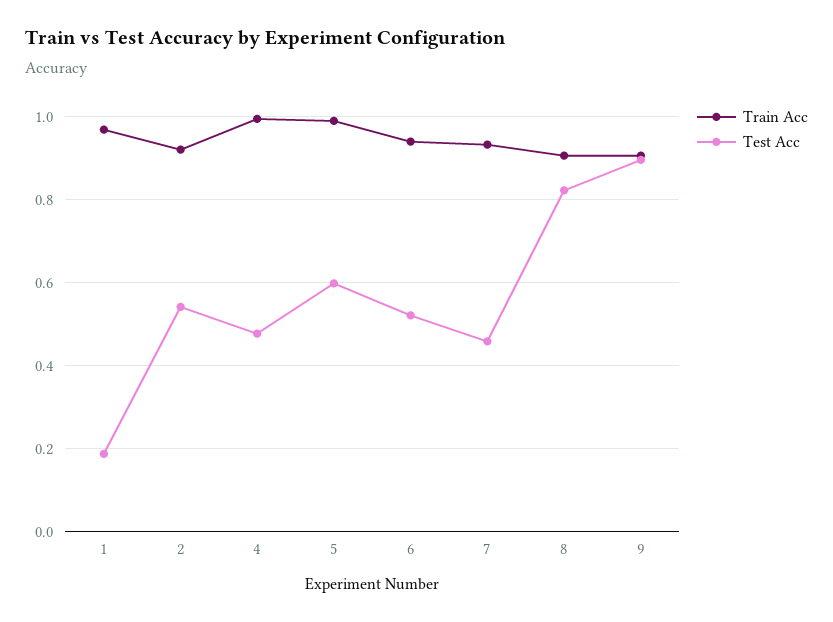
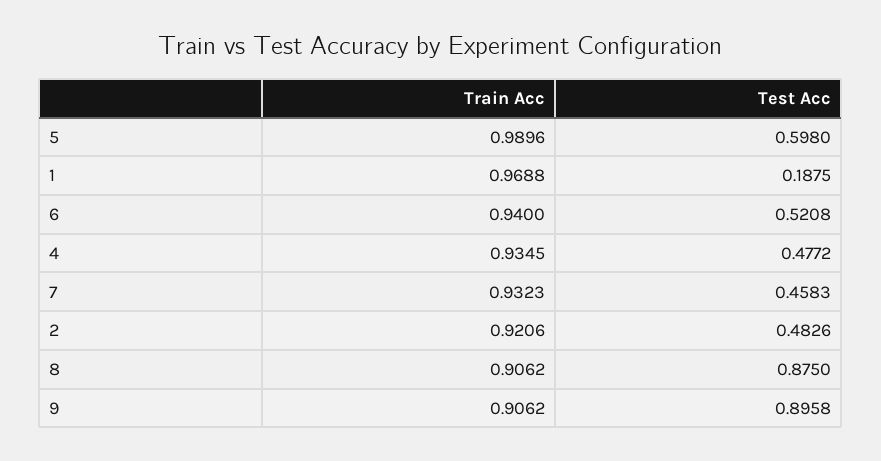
  {
    "Train Acc": {
      "1": 0.9688,
      "2": 0.9206,
-     "4": 1,
+     "4": 0.9345,
      "5": 0.9896,
      "6": 0.94,
      "7": 0.9323,
      "8": 0.9062,
      "9": 0.9062
    },
    "Test Acc": {
      "1": 0.1875,
-     "2": 0.54,
+     "2": 0.4826,
      "4": 0.4772,
      "5": 0.598,
      "6": 0.5208,
      "7": 0.4583,
-     "8": 0.82,
+     "8": 0.875,
      "9": 0.8958
    }
  }

